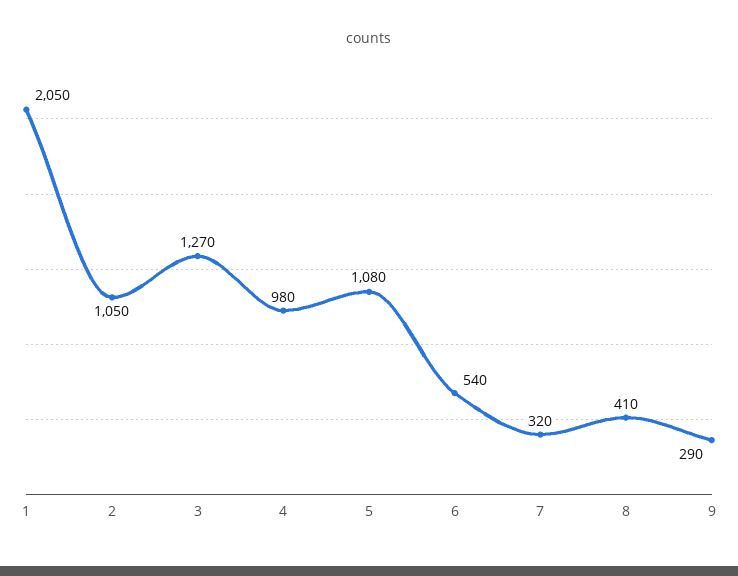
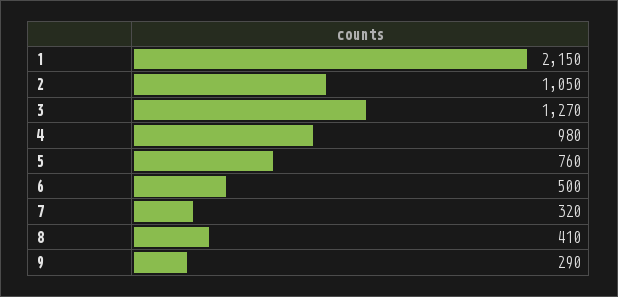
  {
-   "1": 2050,
+   "1": 2150,
    "2": 1050,
    "3": 1270,
    "4": 980,
-   "5": 1080,
+   "5": 760,
-   "6": 540,
+   "6": 500,
    "7": 320,
    "8": 410,
    "9": 290
  }

